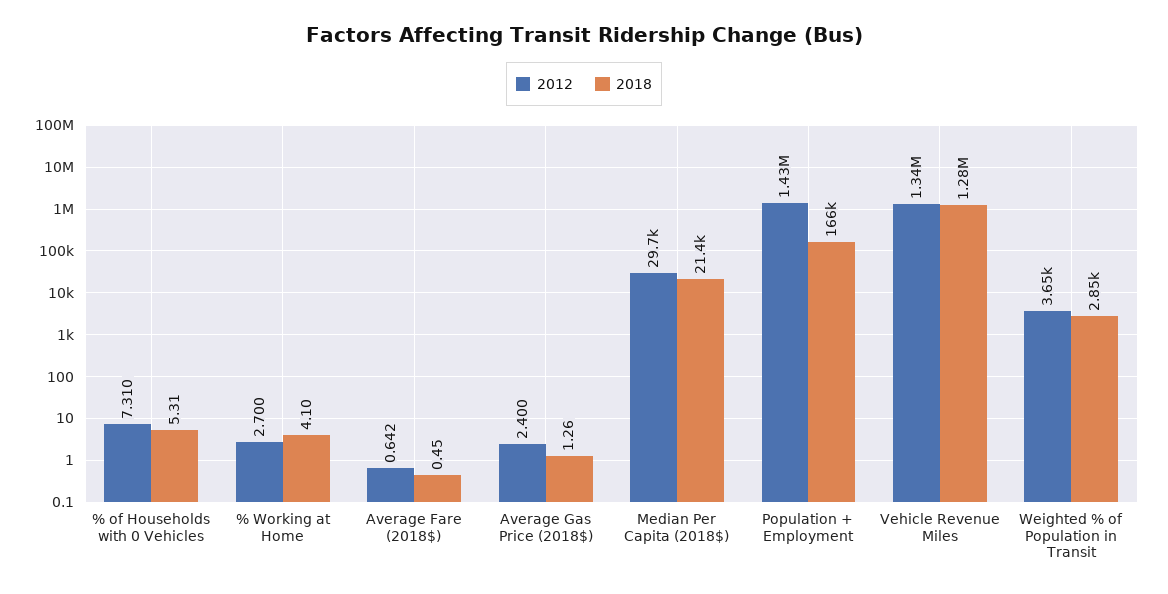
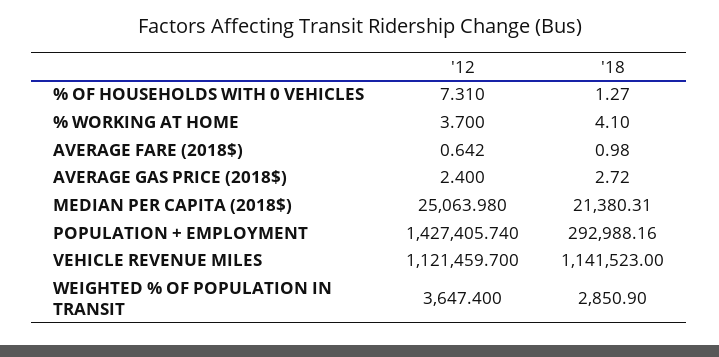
  {
    "2012": {
      "% of Households with 0 Vehicles": 7.31,
-     "% Working at Home": 2.7,
+     "% Working at Home": 3.7,
      "Average Fare (2018$)": 0.642,
      "Average Gas Price (2018$)": 2.4,
-     "Median Per Capita (2018$)": 29700,
+     "Median Per Capita (2018$)": 25063.98,
      "Population + Employment": 1427405.74,
-     "Vehicle Revenue Miles": 1340000,
+     "Vehicle Revenue Miles": 1121459.7,
      "Weighted % of Population in Transit": 3647.4
    },
    "2018": {
-     "% of Households with 0 Vehicles": 5.31,
+     "% of Households with 0 Vehicles": 1.27,
      "% Working at Home": 4.1,
-     "Average Fare (2018$)": 0.45,
+     "Average Fare (2018$)": 0.98,
-     "Average Gas Price (2018$)": 1.26,
+     "Average Gas Price (2018$)": 2.72,
      "Median Per Capita (2018$)": 21380.31,
-     "Population + Employment": 166000,
+     "Population + Employment": 292988.16,
-     "Vehicle Revenue Miles": 1280000,
+     "Vehicle Revenue Miles": 1141523,
      "Weighted % of Population in Transit": 2850.9
    }
  }

